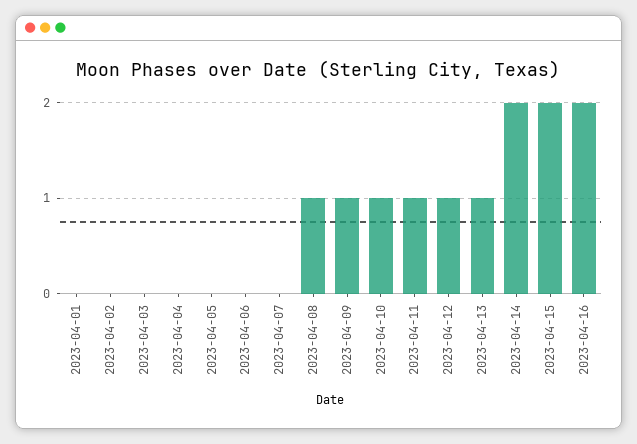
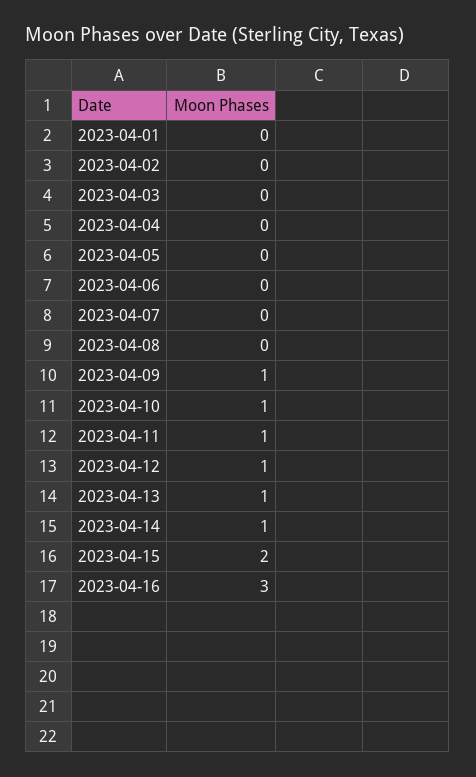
  {
    "2023-04-01": 0,
    "2023-04-02": 0,
    "2023-04-03": 0,
    "2023-04-04": 0,
    "2023-04-05": 0,
    "2023-04-06": 0,
    "2023-04-07": 0,
-   "2023-04-08": 1,
+   "2023-04-08": 0,
    "2023-04-09": 1,
    "2023-04-10": 1,
    "2023-04-11": 1,
    "2023-04-12": 1,
    "2023-04-13": 1,
-   "2023-04-14": 2,
+   "2023-04-14": 1,
    "2023-04-15": 2,
-   "2023-04-16": 2
+   "2023-04-16": 3
  }

